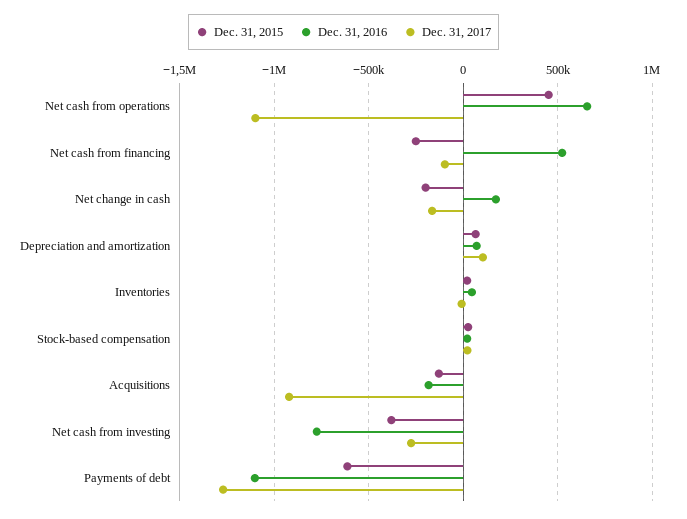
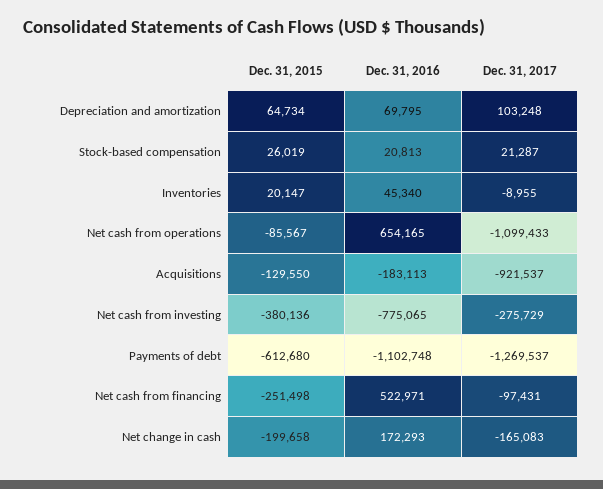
  {
    "Dec. 31, 2015": {
-     "Net cash from operations": 450000,
+     "Net cash from operations": -85567,
      "Net cash from financing": -251498,
      "Net change in cash": -199658,
      "Depreciation and amortization": 64734,
      "Inventories": 20147,
      "Stock-based compensation": 26019,
      "Acquisitions": -129550,
      "Net cash from investing": -380136,
      "Payments of debt": -612680
    },
    "Dec. 31, 2016": {
      "Net cash from operations": 654165,
      "Net cash from financing": 522971,
      "Net change in cash": 172293,
      "Depreciation and amortization": 69795,
      "Inventories": 45340,
      "Stock-based compensation": 20813,
      "Acquisitions": -183113,
      "Net cash from investing": -775065,
      "Payments of debt": -1102748
    },
    "Dec. 31, 2017": {
      "Net cash from operations": -1099433,
      "Net cash from financing": -97431,
      "Net change in cash": -165083,
      "Depreciation and amortization": 103248,
      "Inventories": -8955,
      "Stock-based compensation": 21287,
      "Acquisitions": -921537,
      "Net cash from investing": -275729,
      "Payments of debt": -1269537
    }
  }

